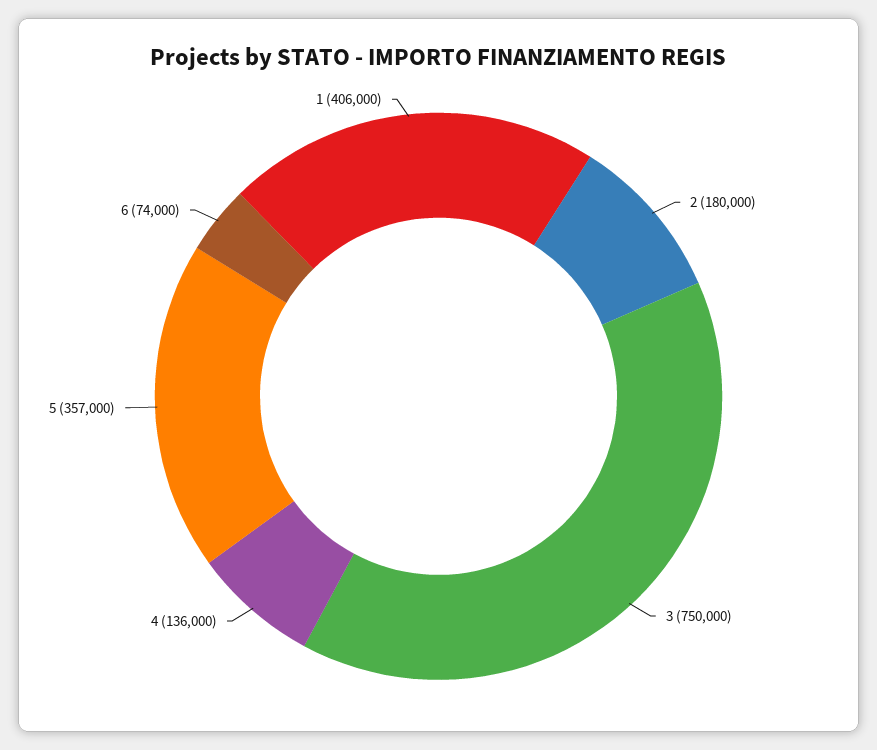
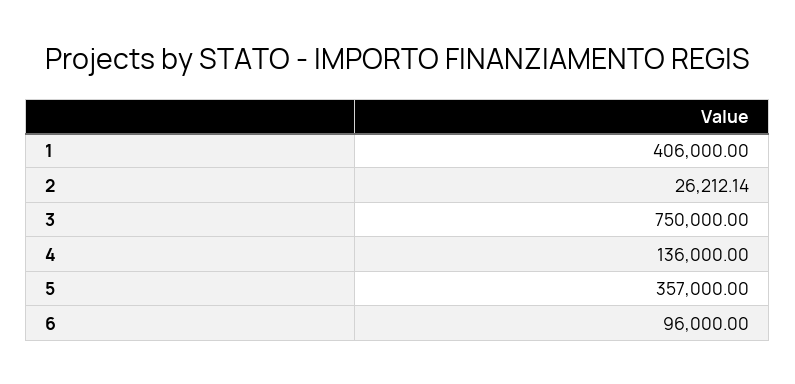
  {
-   "2": 180000,
+   "2": 26212.14,
    "3": 750000,
    "4": 136000,
    "5": 357000,
-   "6": 74000,
+   "6": 96000,
    "1": 406000
  }

